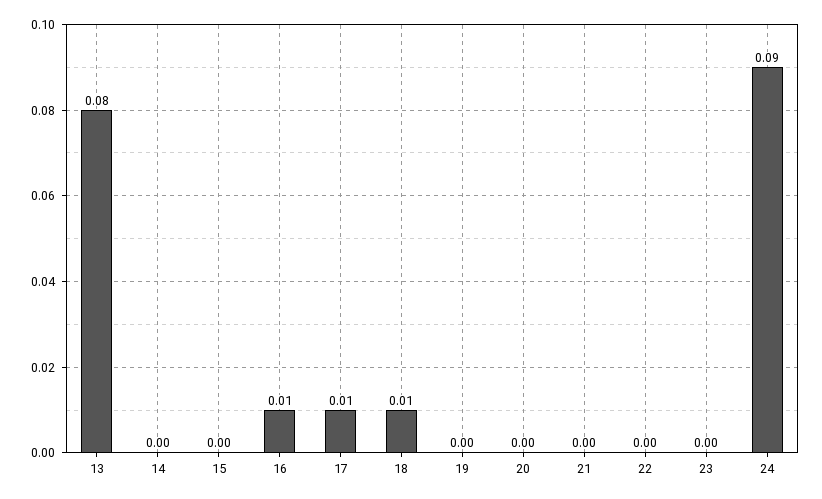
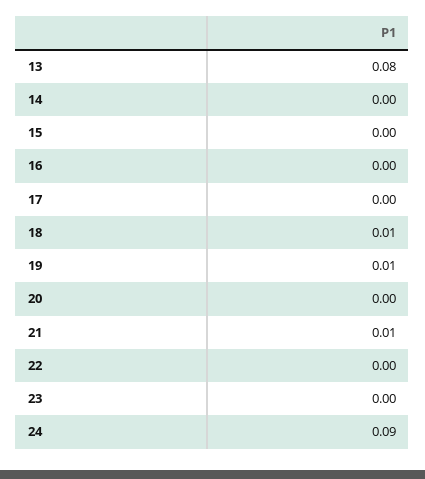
  {
    "13": 0.08,
    "14": 0,
    "15": 0,
-   "16": 0.01,
+   "16": 0,
-   "17": 0.01,
+   "17": 0,
    "18": 0.01,
-   "19": 0,
+   "19": 0.01,
    "20": 0,
-   "21": 0,
+   "21": 0.01,
    "22": 0,
    "23": 0,
    "24": 0.09
  }

